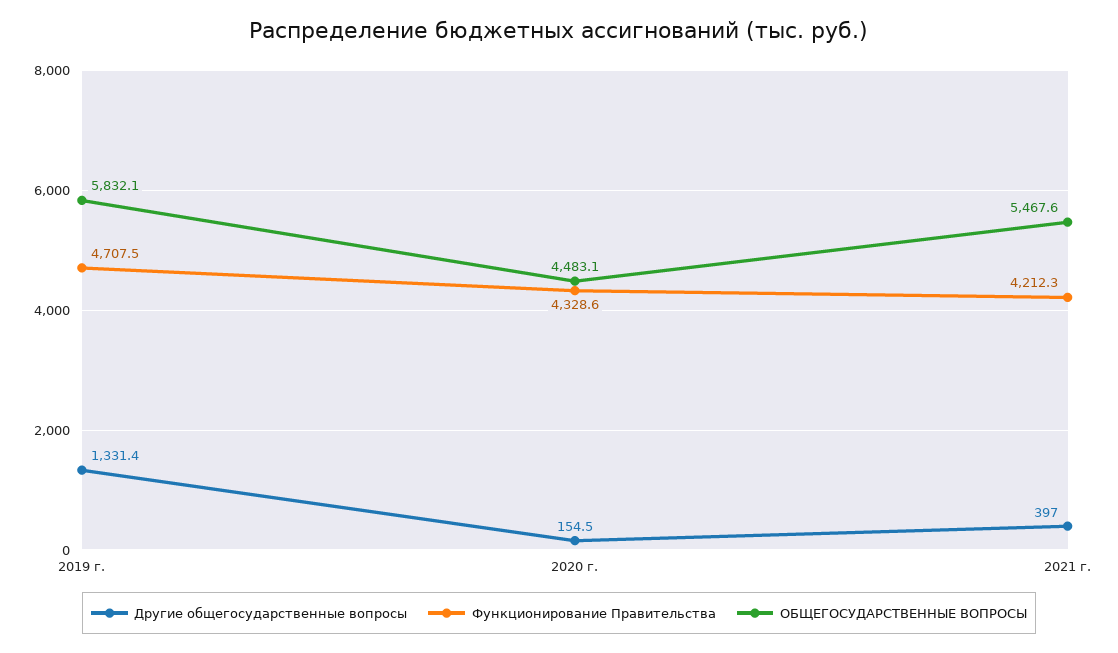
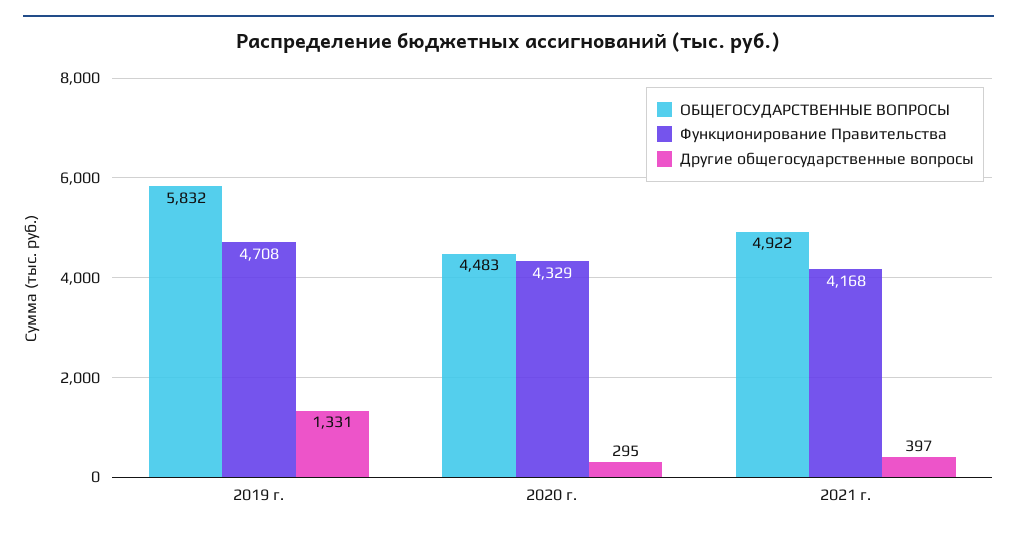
  {
    "Другие общегосударственные вопросы": {
      "2019 г.": 1331.4,
-     "2020 г.": 154.5,
+     "2020 г.": 295,
      "2021 г.": 397
    },
    "Функционирование Правительства": {
      "2019 г.": 4707.5,
      "2020 г.": 4328.6,
-     "2021 г.": 4212.3
+     "2021 г.": 4168
    },
    "ОБЩЕГОСУДАРСТВЕННЫЕ ВОПРОСЫ": {
      "2019 г.": 5832.1,
      "2020 г.": 4483.1,
-     "2021 г.": 5467.6
+     "2021 г.": 4922
    }
  }

